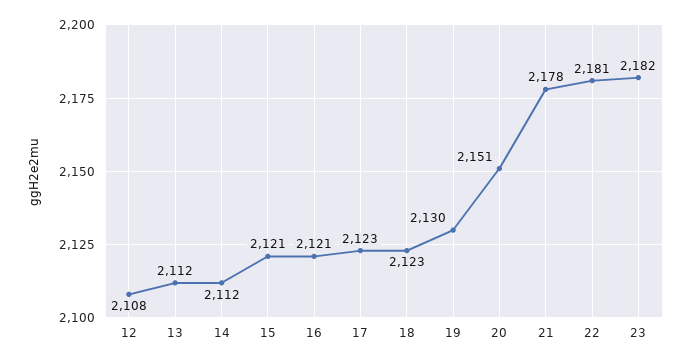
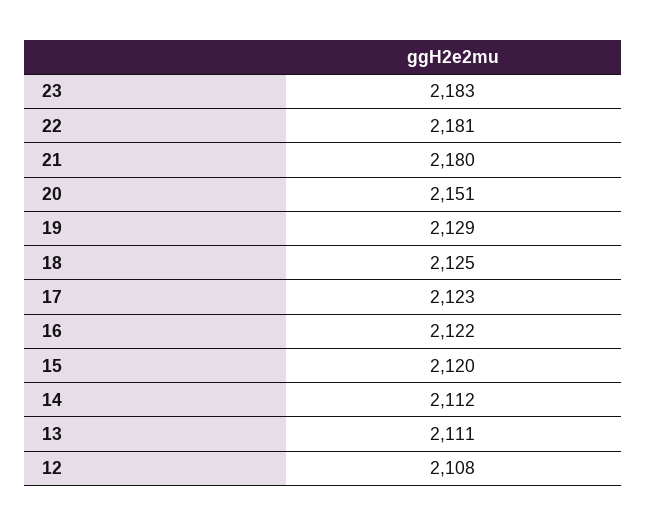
  {
    "12": 2108,
-   "13": 2112,
+   "13": 2111,
    "14": 2112,
-   "15": 2121,
+   "15": 2120,
-   "16": 2121,
+   "16": 2122,
    "17": 2123,
-   "18": 2123,
+   "18": 2125,
-   "19": 2130,
+   "19": 2129,
    "20": 2151,
-   "21": 2178,
+   "21": 2180,
    "22": 2181,
-   "23": 2182
+   "23": 2183
  }

